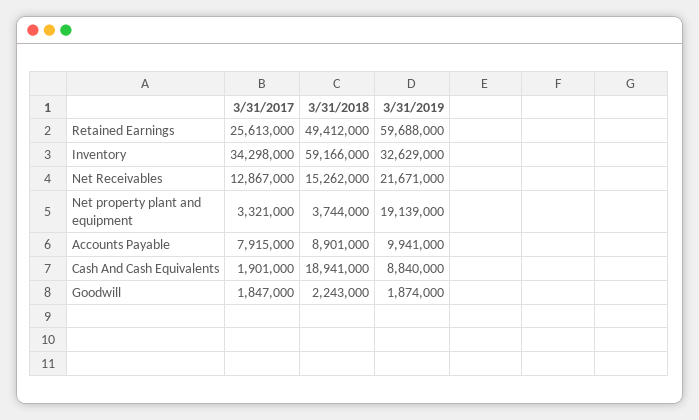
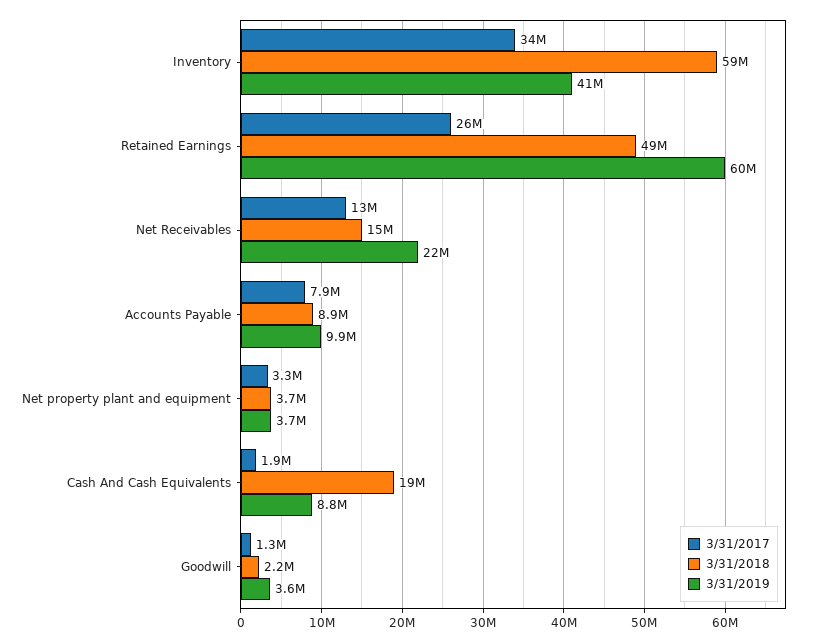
  {
    "3/31/2017": {
      "Retained Earnings": 25613000,
      "Inventory": 34298000,
      "Net Receivables": 12867000,
      "Net property plant and equipment": 3321000,
      "Accounts Payable": 7915000,
      "Cash And Cash Equivalents": 1901000,
-     "Goodwill": 1847000
+     "Goodwill": 1300000
    },
    "3/31/2018": {
      "Retained Earnings": 49412000,
      "Inventory": 59166000,
      "Net Receivables": 15262000,
      "Net property plant and equipment": 3744000,
      "Accounts Payable": 8901000,
      "Cash And Cash Equivalents": 18941000,
      "Goodwill": 2243000
    },
    "3/31/2019": {
      "Retained Earnings": 59688000,
-     "Inventory": 32629000,
+     "Inventory": 41000000,
      "Net Receivables": 21671000,
-     "Net property plant and equipment": 19139000,
+     "Net property plant and equipment": 3700000,
      "Accounts Payable": 9941000,
      "Cash And Cash Equivalents": 8840000,
-     "Goodwill": 1874000
+     "Goodwill": 3600000
    }
  }

